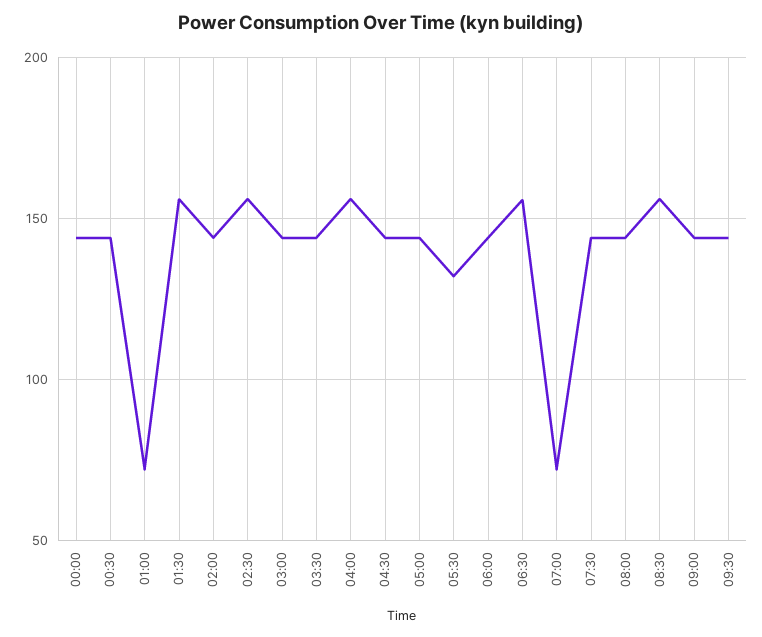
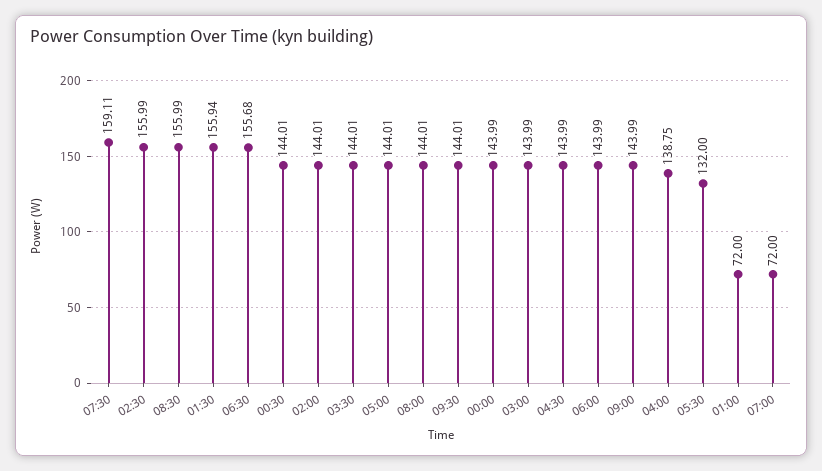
  {
    "00:00": 143.99,
    "00:30": 144.01,
    "01:00": 72,
    "01:30": 155.94,
    "02:00": 144.01,
    "02:30": 155.99,
    "03:00": 143.99,
    "03:30": 144.01,
-   "04:00": 155,
+   "04:00": 138.75,
    "04:30": 143.99,
    "05:00": 144.01,
    "05:30": 132,
    "06:00": 143.99,
    "06:30": 155.68,
    "07:00": 72,
-   "07:30": 145,
+   "07:30": 159.11,
    "08:00": 144.01,
    "08:30": 155.99,
    "09:00": 143.99,
    "09:30": 144.01
  }

